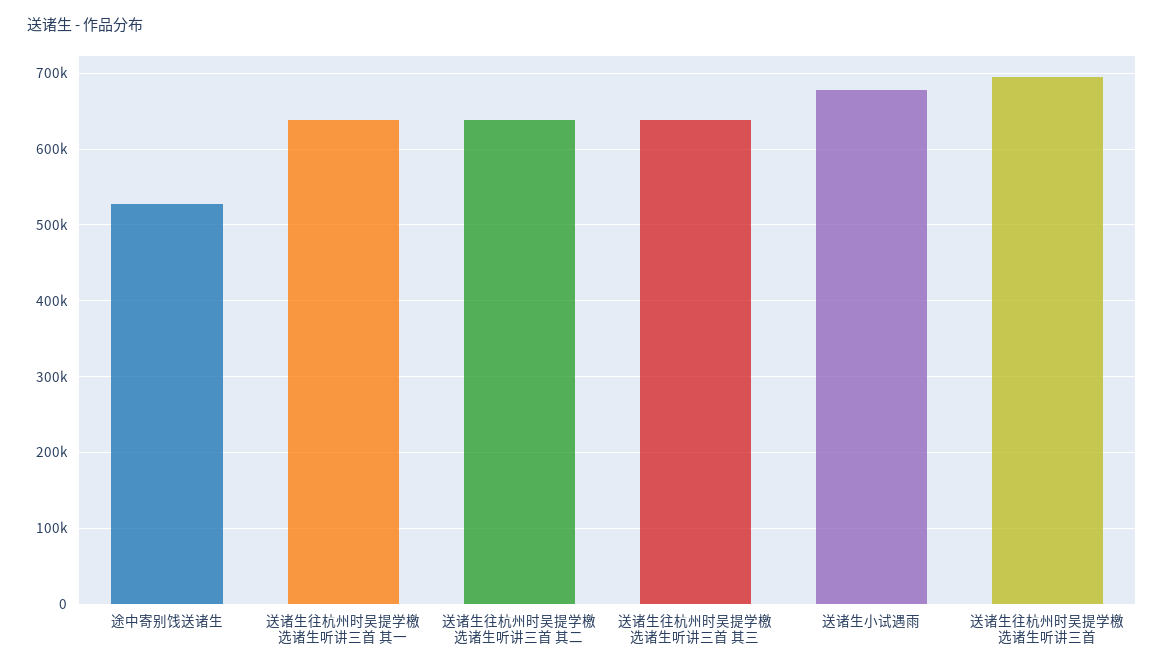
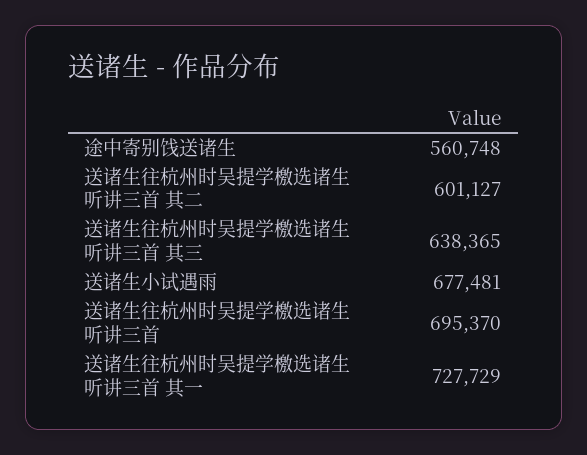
  {
-   "途中寄别饯送诸生": 530000,
+   "途中寄别饯送诸生": 560748,
-   "送诸生往杭州时吴提学檄选诸生听讲三首 其一": 640000,
+   "送诸生往杭州时吴提学檄选诸生听讲三首 其一": 727729,
-   "送诸生往杭州时吴提学檄选诸生听讲三首 其二": 640000,
+   "送诸生往杭州时吴提学檄选诸生听讲三首 其二": 601127,
    "送诸生往杭州时吴提学檄选诸生听讲三首 其三": 638365,
    "送诸生小试遇雨": 677481,
    "送诸生往杭州时吴提学檄选诸生听讲三首": 695370
  }

